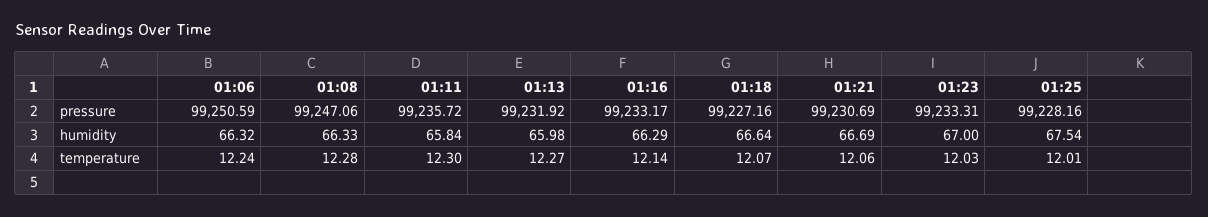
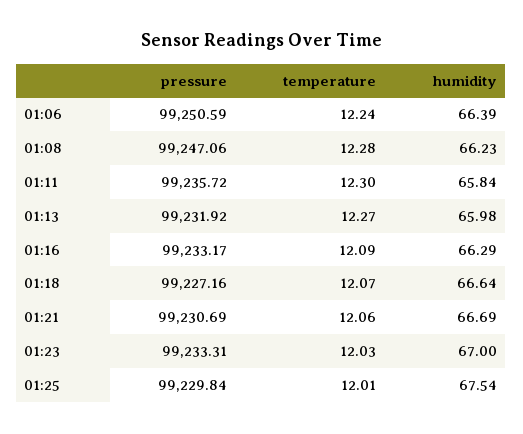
  {
    "01:06": {
      "pressure": 99250.59,
-     "humidity": 66.32,
+     "humidity": 66.39,
      "temperature": 12.24
    },
    "01:08": {
      "pressure": 99247.06,
-     "humidity": 66.33,
+     "humidity": 66.23,
      "temperature": 12.28
    },
    "01:11": {
      "pressure": 99235.72,
      "humidity": 65.84,
      "temperature": 12.3
    },
    "01:13": {
      "pressure": 99231.92,
      "humidity": 65.98,
      "temperature": 12.27
    },
    "01:16": {
      "pressure": 99233.17,
      "humidity": 66.29,
-     "temperature": 12.14
+     "temperature": 12.09
    },
    "01:18": {
      "pressure": 99227.16,
      "humidity": 66.64,
      "temperature": 12.07
    },
    "01:21": {
      "pressure": 99230.69,
      "humidity": 66.69,
      "temperature": 12.06
    },
    "01:23": {
      "pressure": 99233.31,
      "humidity": 67,
      "temperature": 12.03
    },
    "01:25": {
-     "pressure": 99228.16,
+     "pressure": 99229.84,
      "humidity": 67.54,
      "temperature": 12.01
    }
  }

